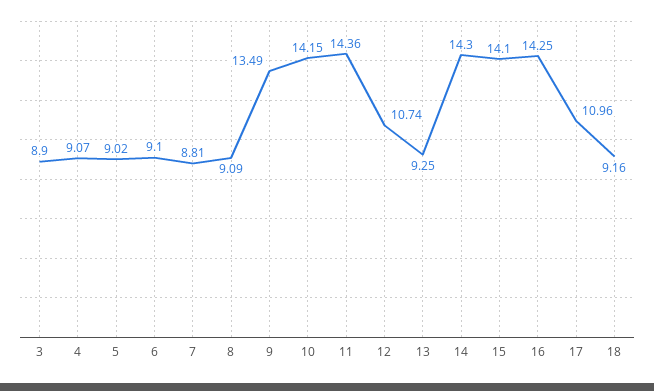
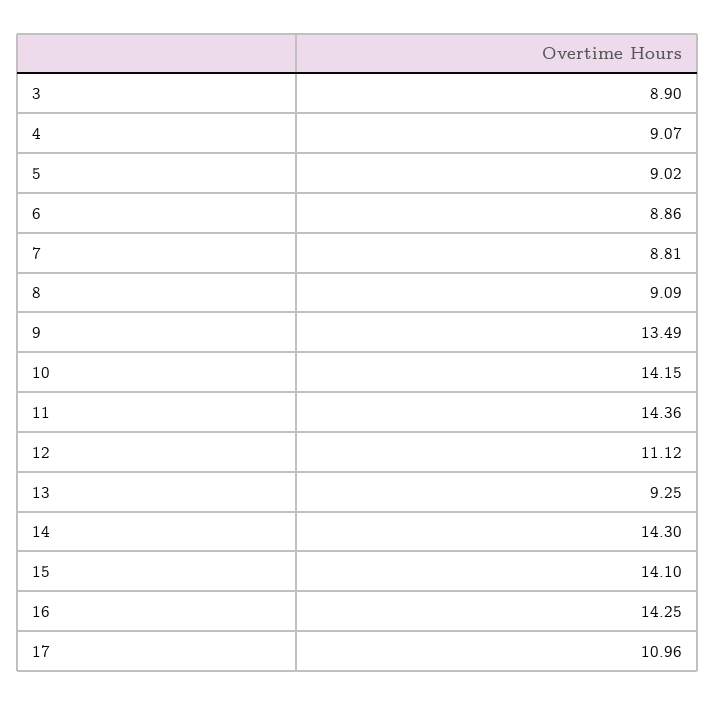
  {
    "3": 8.9,
    "4": 9.07,
    "5": 9.02,
-   "6": 9.1,
+   "6": 8.86,
    "7": 8.81,
    "8": 9.09,
    "9": 13.49,
    "10": 14.15,
    "11": 14.36,
-   "12": 10.74,
+   "12": 11.12,
    "13": 9.25,
    "14": 14.3,
    "15": 14.1,
    "16": 14.25,
-   "17": 10.96,
+   "17": 10.96
-   "18": 9.16
  }

